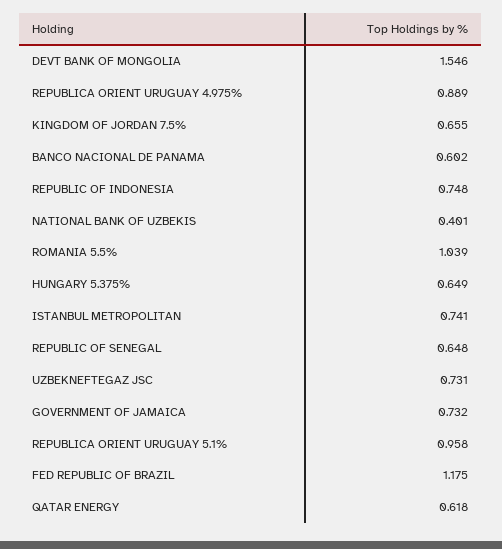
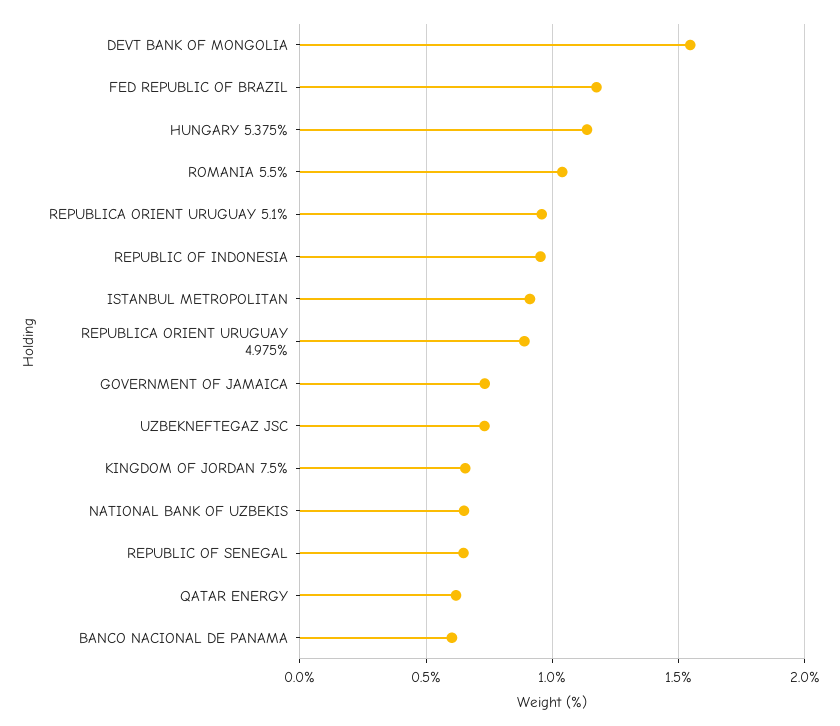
  {
    "DEVT BANK OF MONGOLIA": 1.546,
    "REPUBLICA ORIENT URUGUAY 4.975%": 0.889,
    "KINGDOM OF JORDAN 7.5%": 0.655,
    "BANCO NACIONAL DE PANAMA": 0.602,
-   "REPUBLIC OF INDONESIA": 0.748,
+   "REPUBLIC OF INDONESIA": 0.95,
-   "NATIONAL BANK OF UZBEKIS": 0.401,
+   "NATIONAL BANK OF UZBEKIS": 0.65,
    "ROMANIA 5.5%": 1.039,
-   "HUNGARY 5.375%": 0.649,
+   "HUNGARY 5.375%": 1.15,
-   "ISTANBUL METROPOLITAN": 0.741,
+   "ISTANBUL METROPOLITAN": 0.9,
    "REPUBLIC OF SENEGAL": 0.648,
    "UZBEKNEFTEGAZ JSC": 0.731,
    "GOVERNMENT OF JAMAICA": 0.732,
    "REPUBLICA ORIENT URUGUAY 5.1%": 0.958,
    "FED REPUBLIC OF BRAZIL": 1.175,
    "QATAR ENERGY": 0.618
  }

